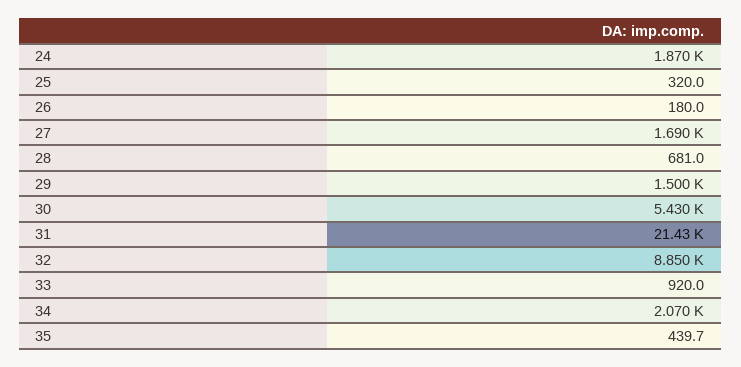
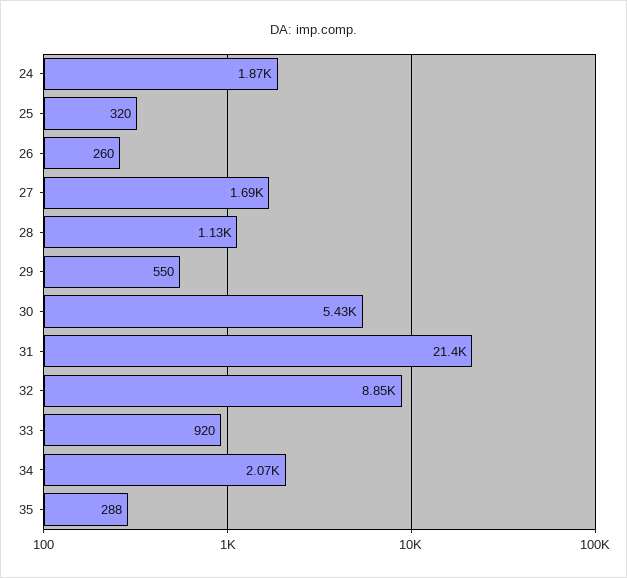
  {
    "24": 1870,
    "25": 320,
-   "26": 180,
+   "26": 260,
    "27": 1690,
-   "28": 681,
+   "28": 1130,
-   "29": 1500,
+   "29": 550,
    "30": 5430,
    "31": 21430,
    "32": 8850,
    "33": 920,
    "34": 2070,
-   "35": 439.7
+   "35": 288
  }

